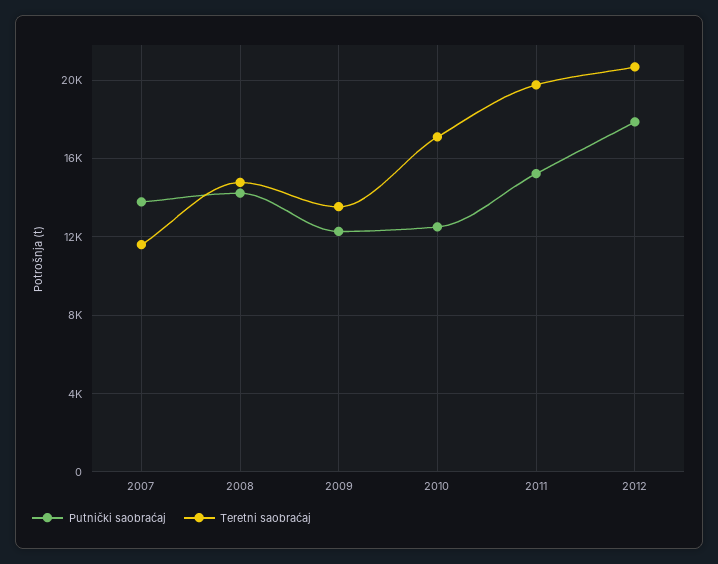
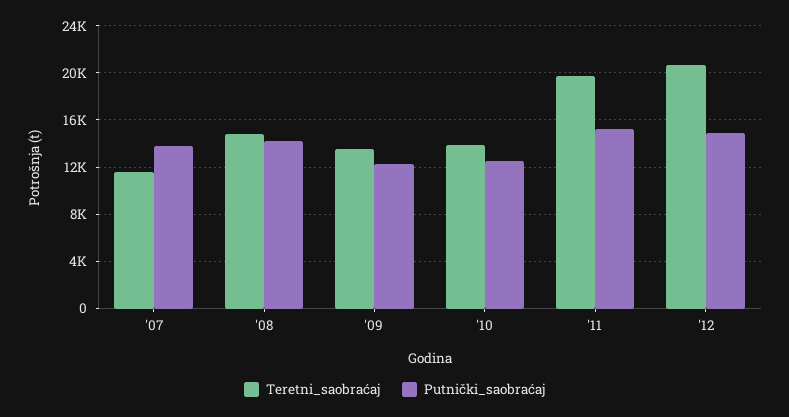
  {
    "Putnički saobraćaj": {
      "2007": 14000,
      "2008": 14000,
      "2009": 12500,
      "2010": 12500,
      "2011": 15000,
-     "2012": 18000
+     "2012": 15000
    },
    "Teretni saobraćaj": {
      "2007": 11500,
      "2008": 15000,
      "2009": 13500,
-     "2010": 17000,
+     "2010": 14000,
      "2011": 20000,
      "2012": 20500
    }
  }

